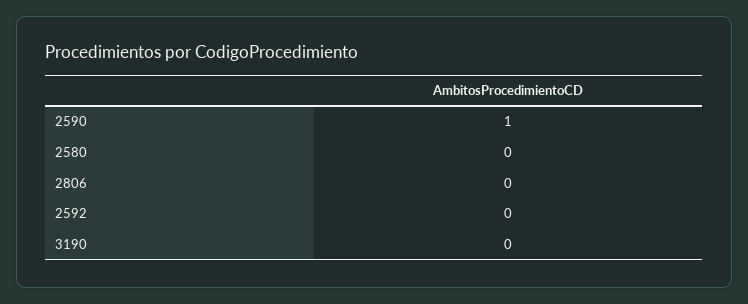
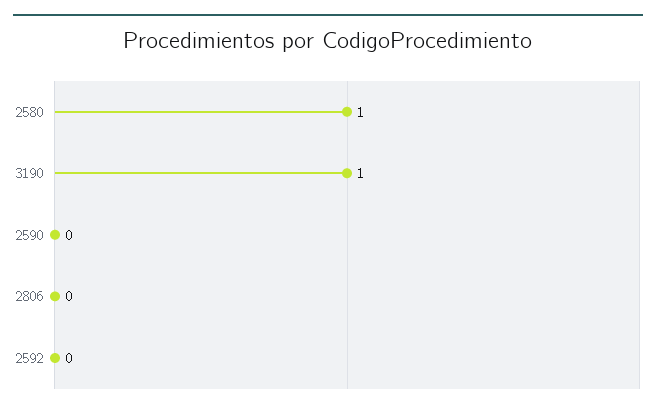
  {
-   "2590": 1,
+   "2590": 0,
-   "2580": 0,
+   "2580": 1,
    "2806": 0,
    "2592": 0,
-   "3190": 0
+   "3190": 1
  }

